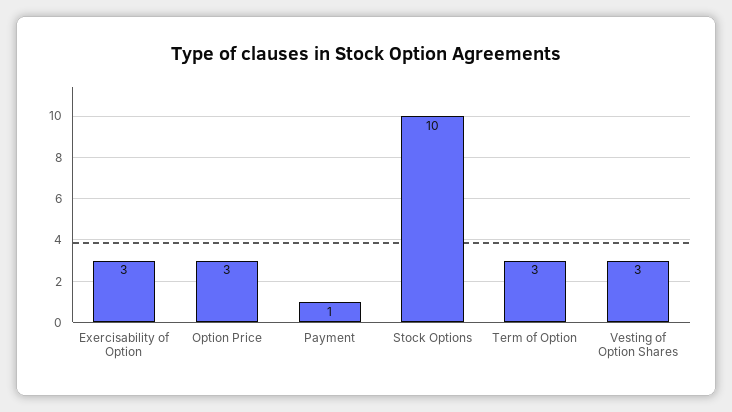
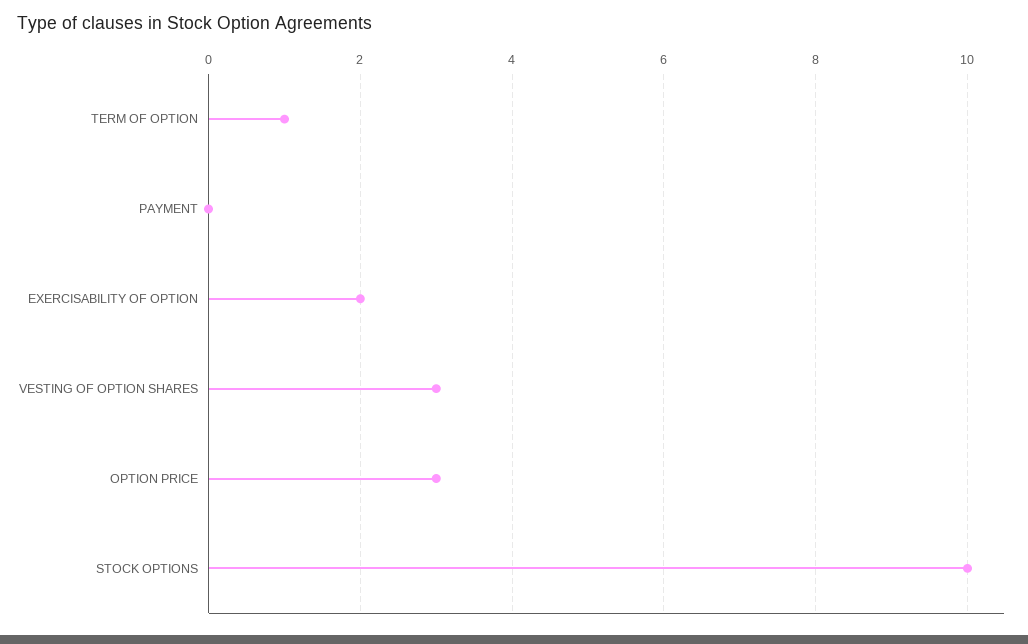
  {
-   "Exercisability of Option": 3,
+   "Exercisability of Option": 2,
    "Option Price": 3,
-   "Payment": 1,
+   "Payment": 0,
    "Stock Options": 10,
-   "Term of Option": 3,
+   "Term of Option": 1,
    "Vesting of Option Shares": 3
  }

